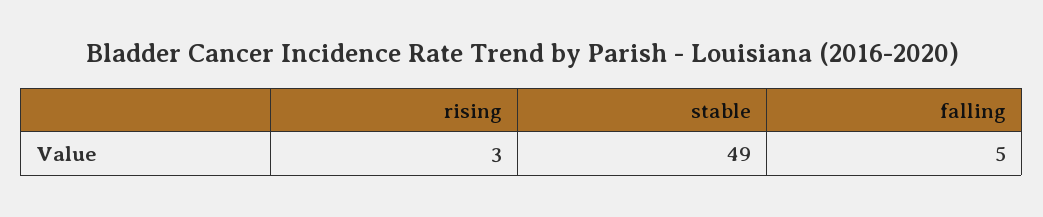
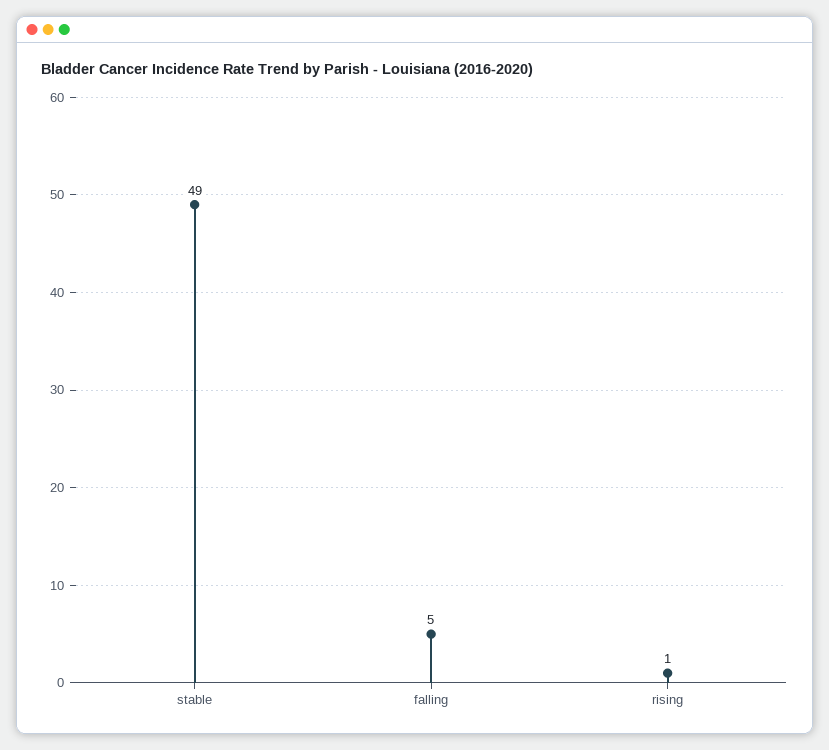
  {
-   "rising": 3,
+   "rising": 1,
    "stable": 49,
    "falling": 5
  }

